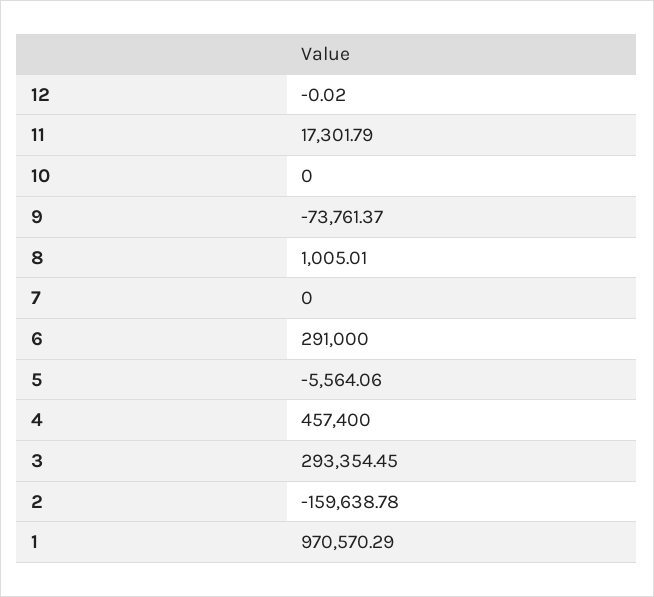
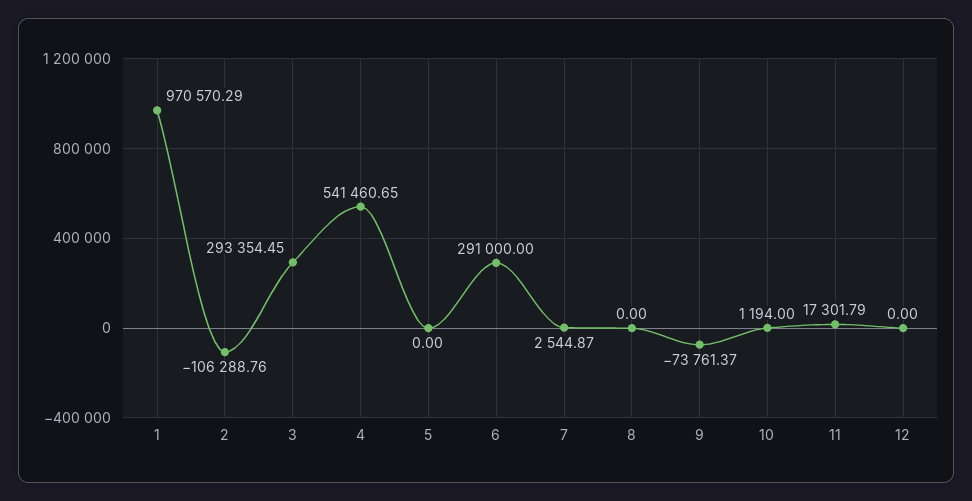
  {
-   "12": -0.02,
+   "12": 0,
    "11": 17301.79,
-   "10": 0,
+   "10": 1194,
    "9": -73761.37,
-   "8": 1005.01,
+   "8": 0,
-   "7": 0,
+   "7": 2544.87,
    "6": 291000,
-   "5": -5564.06,
+   "5": 0,
-   "4": 457400,
+   "4": 541460.65,
    "3": 293354.45,
-   "2": -159638.78,
+   "2": -106288.76,
    "1": 970570.29
  }

